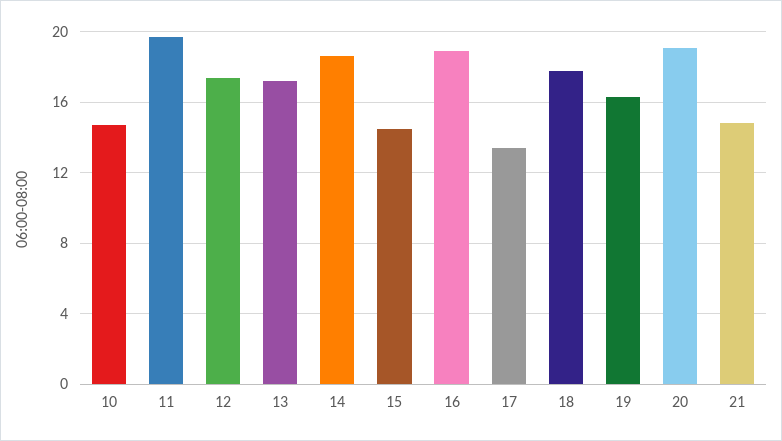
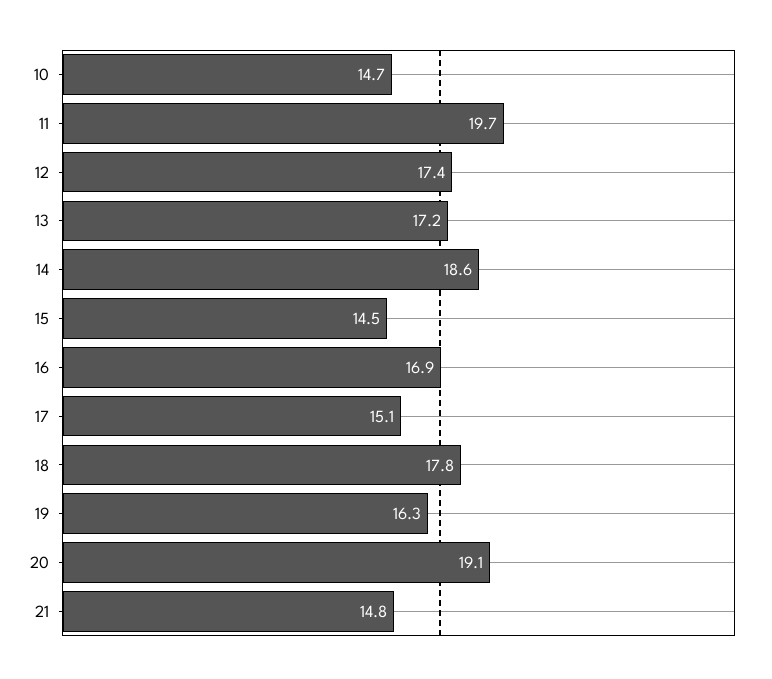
  {
    "10": 14.7,
    "11": 19.7,
    "12": 17.4,
    "13": 17.2,
    "14": 18.6,
    "15": 14.5,
-   "16": 19,
+   "16": 16.9,
-   "17": 13.5,
+   "17": 15.1,
    "18": 17.8,
    "19": 16.3,
    "20": 19.1,
    "21": 14.8
  }

